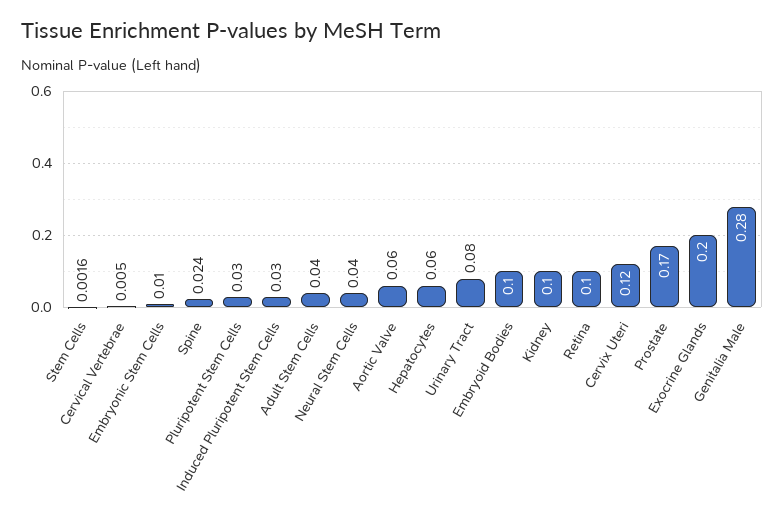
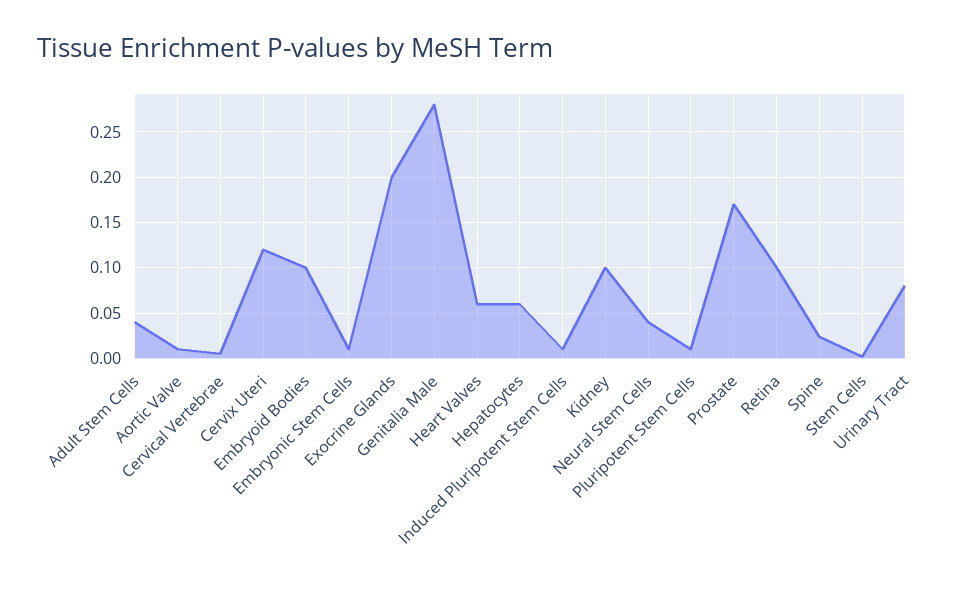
  {
    "Stem Cells": 0.0016,
    "Cervical Vertebrae": 0.005,
    "Embryonic Stem Cells": 0.01,
    "Spine": 0.024,
-   "Pluripotent Stem Cells": 0.03,
+   "Pluripotent Stem Cells": 0.01,
-   "Induced Pluripotent Stem Cells": 0.03,
+   "Induced Pluripotent Stem Cells": 0.01,
    "Adult Stem Cells": 0.04,
    "Neural Stem Cells": 0.04,
-   "Aortic Valve": 0.06,
+   "Aortic Valve": 0.01,
    "Hepatocytes": 0.06,
    "Urinary Tract": 0.08,
    "Embryoid Bodies": 0.1,
    "Kidney": 0.1,
    "Retina": 0.1,
    "Cervix Uteri": 0.12,
    "Prostate": 0.17,
    "Exocrine Glands": 0.2,
-   "Genitalia Male": 0.28
+   "Genitalia Male": 0.28,
+   "Heart Valves": 0.06
  }

